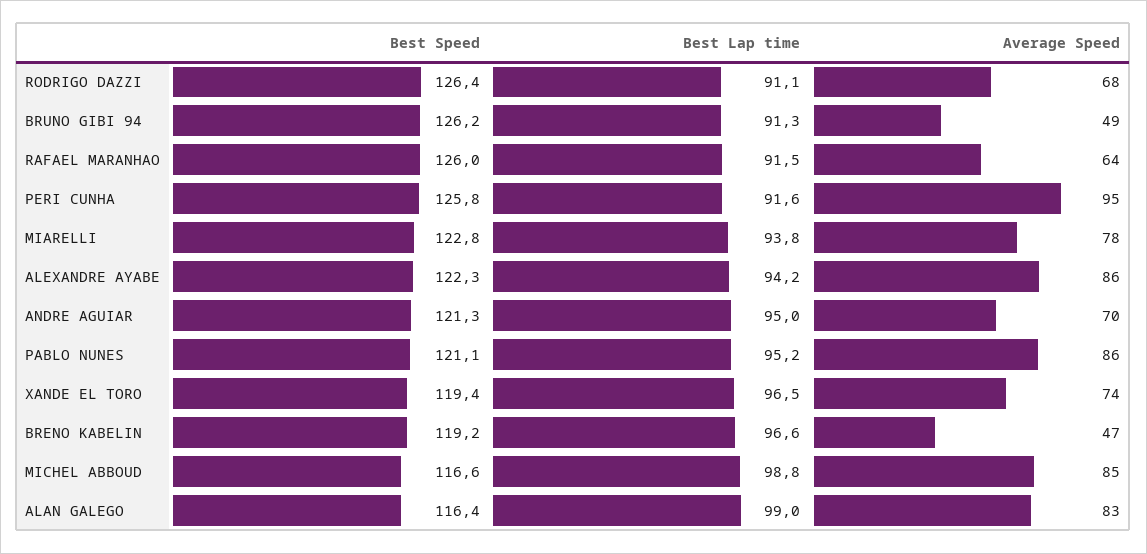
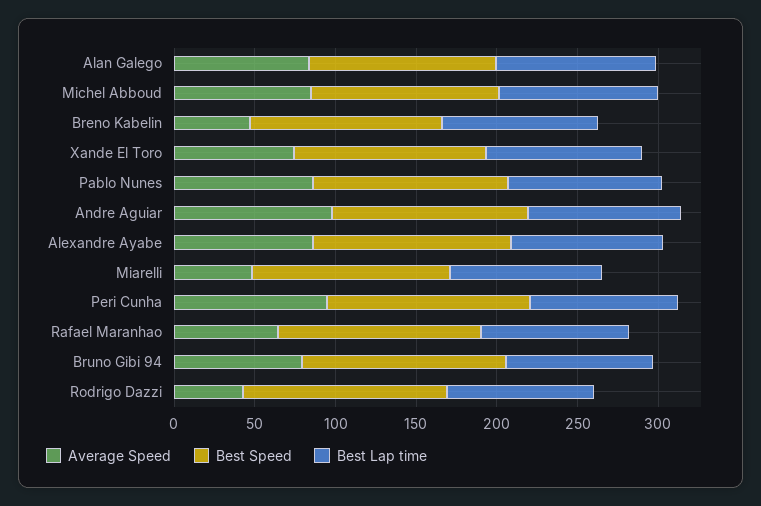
  {
    "Best Speed": {
      "RODRIGO DAZZI": 126.4,
      "BRUNO GIBI 94": 126.2,
      "RAFAEL MARANHAO": 126,
      "PERI CUNHA": 125.8,
      "MIARELLI": 122.8,
      "ALEXANDRE AYABE": 122.3,
      "ANDRE AGUIAR": 121.3,
      "PABLO NUNES": 121.1,
      "XANDE EL TORO": 119.4,
      "BRENO KABELIN": 119.2,
      "MICHEL ABBOUD": 116.6,
      "ALAN GALEGO": 116.4
    },
    "Best Lap time": {
      "RODRIGO DAZZI": 91.1,
      "BRUNO GIBI 94": 91.3,
      "RAFAEL MARANHAO": 91.5,
      "PERI CUNHA": 91.6,
      "MIARELLI": 93.8,
      "ALEXANDRE AYABE": 94.2,
      "ANDRE AGUIAR": 95,
      "PABLO NUNES": 95.2,
      "XANDE EL TORO": 96.5,
      "BRENO KABELIN": 96.6,
      "MICHEL ABBOUD": 98.8,
      "ALAN GALEGO": 99
    },
    "Average Speed": {
-     "RODRIGO DAZZI": 68,
+     "RODRIGO DAZZI": 40,
-     "BRUNO GIBI 94": 49,
+     "BRUNO GIBI 94": 80,
      "RAFAEL MARANHAO": 64,
      "PERI CUNHA": 95,
-     "MIARELLI": 78,
+     "MIARELLI": 50,
      "ALEXANDRE AYABE": 86,
-     "ANDRE AGUIAR": 70,
+     "ANDRE AGUIAR": 100,
      "PABLO NUNES": 86,
      "XANDE EL TORO": 74,
      "BRENO KABELIN": 47,
      "MICHEL ABBOUD": 85,
      "ALAN GALEGO": 83
    }
  }

